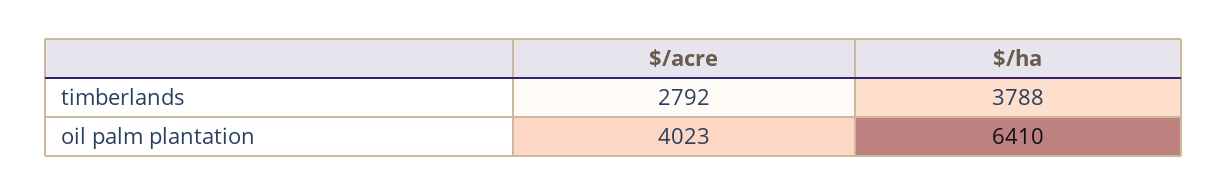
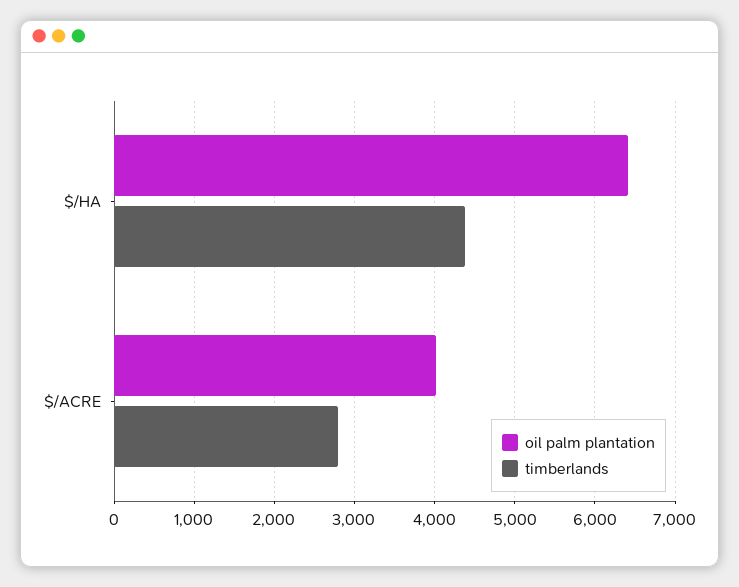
  {
    "timberlands": {
      "$/acre": 2792,
-     "$/ha": 3788
+     "$/ha": 4400
    },
    "oil palm plantation": {
      "$/acre": 4023,
      "$/ha": 6410
    }
  }

